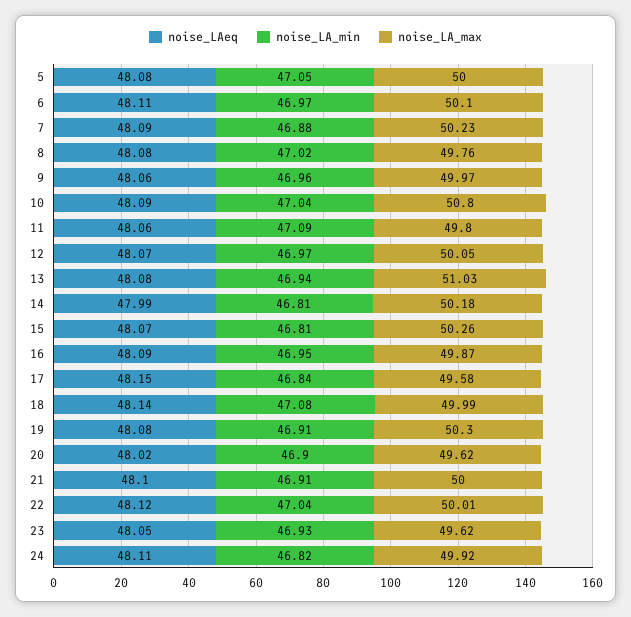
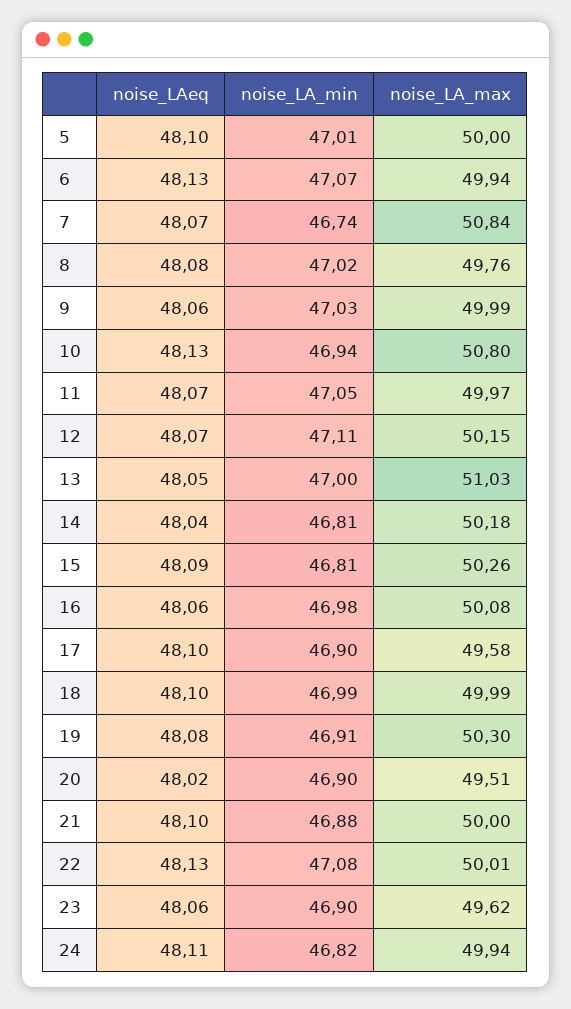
  {
    "noise_LAeq": {
-     "5": 48.08,
+     "5": 48.1,
-     "6": 48.11,
+     "6": 48.13,
-     "7": 48.09,
+     "7": 48.07,
      "8": 48.08,
      "9": 48.06,
-     "10": 48.09,
+     "10": 48.13,
-     "11": 48.06,
+     "11": 48.07,
      "12": 48.07,
-     "13": 48.08,
+     "13": 48.05,
-     "14": 47.99,
+     "14": 48.04,
-     "15": 48.07,
+     "15": 48.09,
-     "16": 48.09,
+     "16": 48.06,
-     "17": 48.15,
+     "17": 48.1,
-     "18": 48.14,
+     "18": 48.1,
      "19": 48.08,
      "20": 48.02,
      "21": 48.1,
-     "22": 48.12,
+     "22": 48.13,
-     "23": 48.05,
+     "23": 48.06,
      "24": 48.11
    },
    "noise_LA_min": {
-     "5": 47.05,
+     "5": 47.01,
-     "6": 46.97,
+     "6": 47.07,
-     "7": 46.88,
+     "7": 46.74,
      "8": 47.02,
-     "9": 46.96,
+     "9": 47.03,
-     "10": 47.04,
+     "10": 46.94,
-     "11": 47.09,
+     "11": 47.05,
-     "12": 46.97,
+     "12": 47.11,
-     "13": 46.94,
+     "13": 47,
      "14": 46.81,
      "15": 46.81,
-     "16": 46.95,
+     "16": 46.98,
-     "17": 46.84,
+     "17": 46.9,
-     "18": 47.08,
+     "18": 46.99,
      "19": 46.91,
      "20": 46.9,
-     "21": 46.91,
+     "21": 46.88,
-     "22": 47.04,
+     "22": 47.08,
-     "23": 46.93,
+     "23": 46.9,
      "24": 46.82
    },
    "noise_LA_max": {
      "5": 50,
-     "6": 50.1,
+     "6": 49.94,
-     "7": 50.23,
+     "7": 50.84,
      "8": 49.76,
-     "9": 49.97,
+     "9": 49.99,
      "10": 50.8,
-     "11": 49.8,
+     "11": 49.97,
-     "12": 50.05,
+     "12": 50.15,
      "13": 51.03,
      "14": 50.18,
      "15": 50.26,
-     "16": 49.87,
+     "16": 50.08,
      "17": 49.58,
      "18": 49.99,
      "19": 50.3,
-     "20": 49.62,
+     "20": 49.51,
      "21": 50,
      "22": 50.01,
      "23": 49.62,
-     "24": 49.92
+     "24": 49.94
    }
  }

